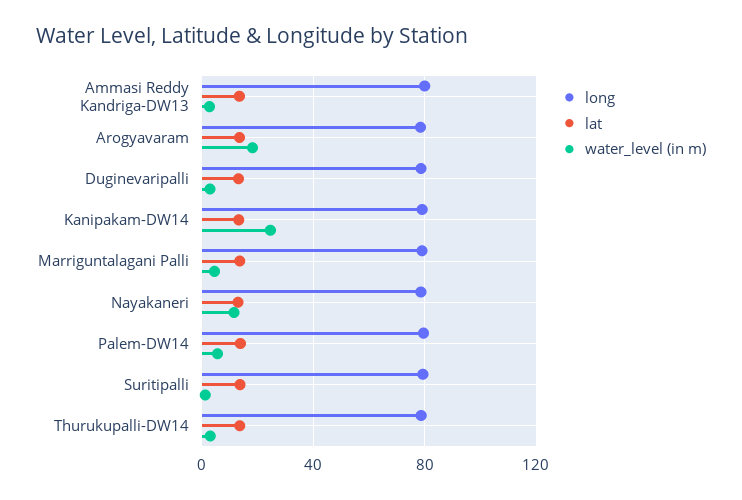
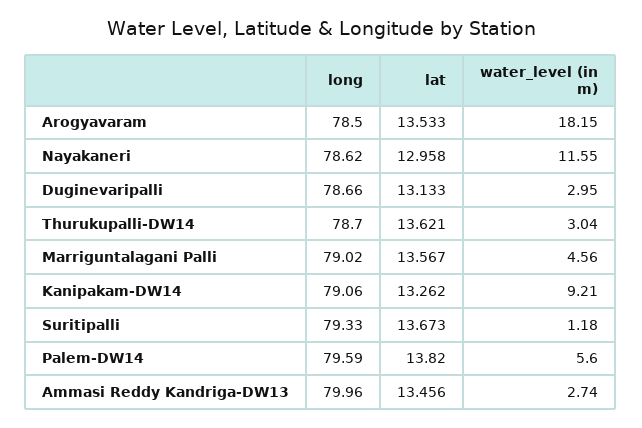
  {
    "long": {
      "Ammasi Reddy Kandriga-DW13": 79.96,
      "Arogyavaram": 78.5,
      "Duginevaripalli": 78.66,
      "Kanipakam-DW14": 79.06,
      "Marriguntalagani Palli": 79.02,
      "Nayakaneri": 78.62,
      "Palem-DW14": 79.59,
      "Suritipalli": 79.33,
      "Thurukupalli-DW14": 78.7
    },
    "lat": {
      "Ammasi Reddy Kandriga-DW13": 13.456,
      "Arogyavaram": 13.533,
      "Duginevaripalli": 13.133,
      "Kanipakam-DW14": 13.262,
      "Marriguntalagani Palli": 13.567,
      "Nayakaneri": 12.958,
      "Palem-DW14": 13.82,
      "Suritipalli": 13.673,
      "Thurukupalli-DW14": 13.621
    },
    "water_level (in m)": {
      "Ammasi Reddy Kandriga-DW13": 2.74,
      "Arogyavaram": 18.15,
      "Duginevaripalli": 2.95,
-     "Kanipakam-DW14": 25,
+     "Kanipakam-DW14": 9.21,
      "Marriguntalagani Palli": 4.56,
      "Nayakaneri": 11.55,
      "Palem-DW14": 5.6,
      "Suritipalli": 1.18,
      "Thurukupalli-DW14": 3.04
    }
  }

